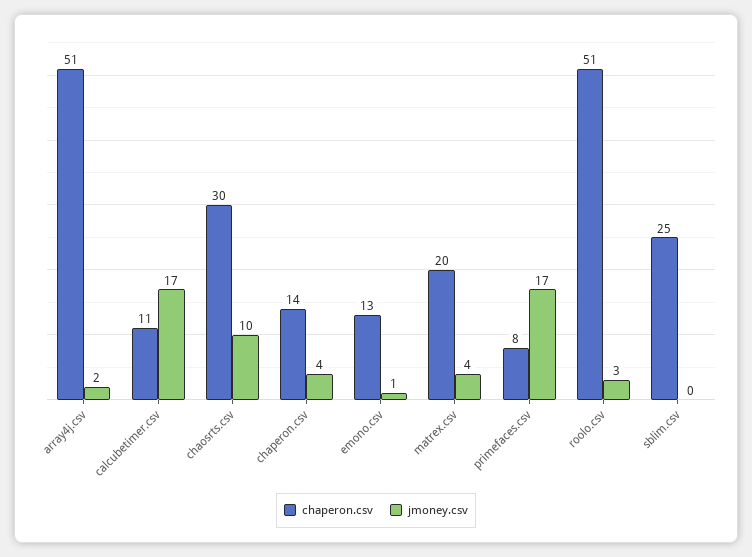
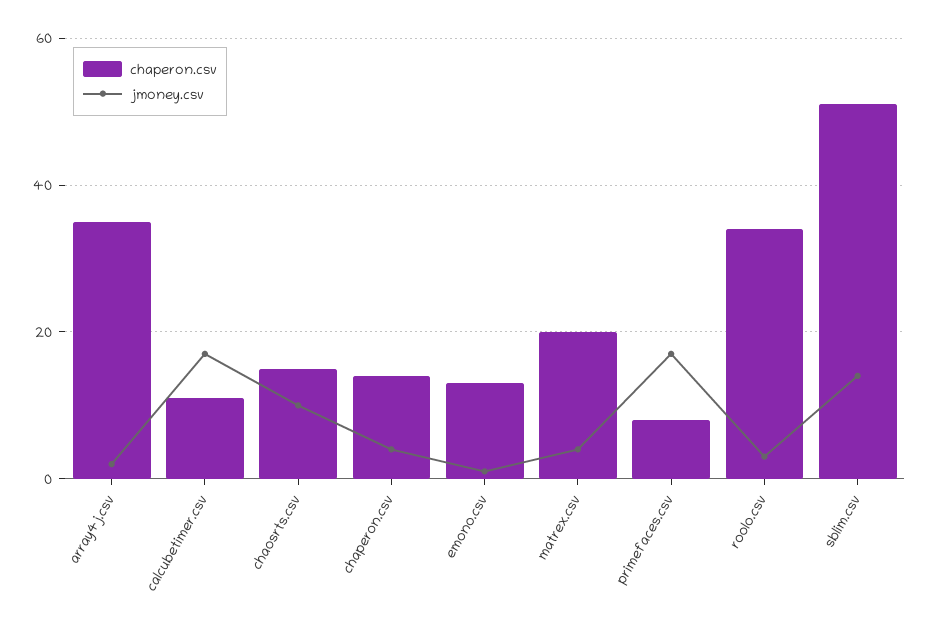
  {
    "chaperon.csv": {
-     "array4j.csv": 51,
+     "array4j.csv": 35,
      "calcubetimer.csv": 11,
-     "chaosrts.csv": 30,
+     "chaosrts.csv": 15,
      "chaperon.csv": 14,
      "emono.csv": 13,
      "matrex.csv": 20,
      "primefaces.csv": 8,
-     "roolo.csv": 51,
+     "roolo.csv": 35,
-     "sblim.csv": 25
+     "sblim.csv": 50
    },
    "jmoney.csv": {
      "array4j.csv": 2,
      "calcubetimer.csv": 17,
      "chaosrts.csv": 10,
      "chaperon.csv": 4,
      "emono.csv": 1,
      "matrex.csv": 4,
      "primefaces.csv": 17,
      "roolo.csv": 3,
-     "sblim.csv": 0
+     "sblim.csv": 15
    }
  }

